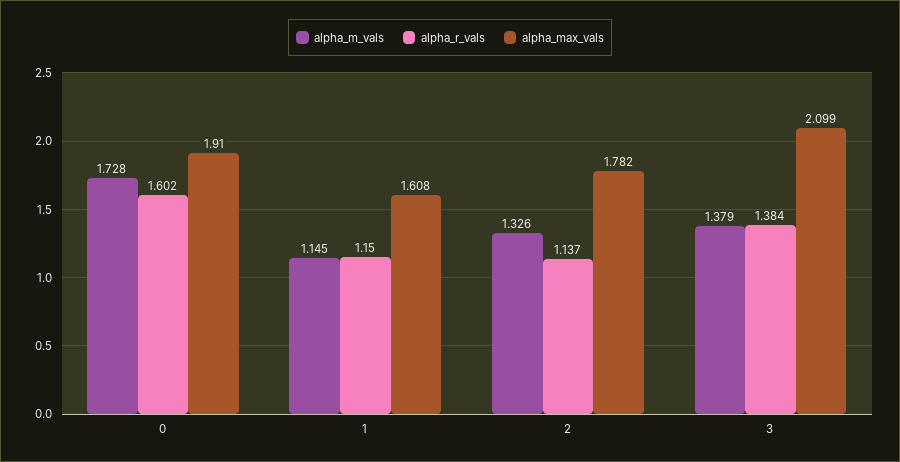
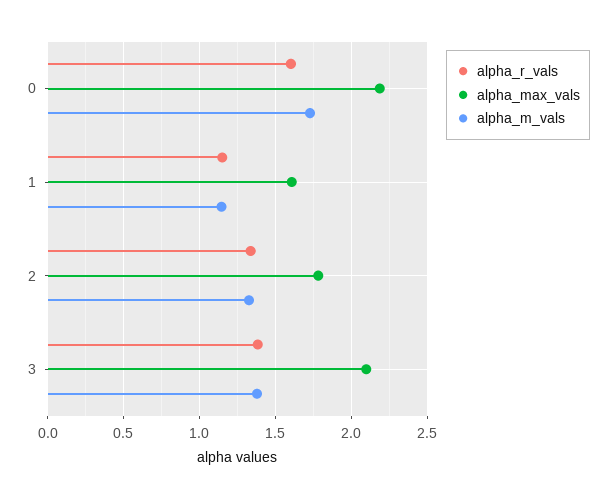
  {
    "alpha_m_vals": {
      "0": 1.728,
      "1": 1.145,
      "2": 1.326,
      "3": 1.379
    },
    "alpha_r_vals": {
      "0": 1.602,
      "1": 1.15,
-     "2": 1.137,
+     "2": 1.35,
      "3": 1.384
    },
    "alpha_max_vals": {
-     "0": 1.91,
+     "0": 2.2,
      "1": 1.608,
      "2": 1.782,
      "3": 2.099
    }
  }

